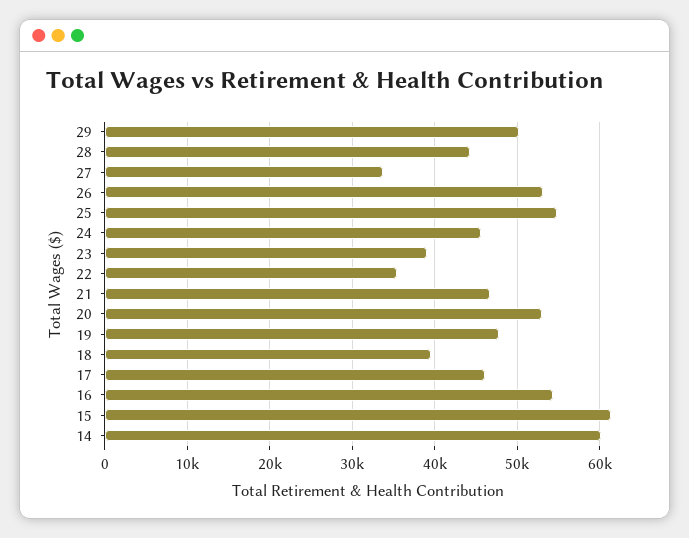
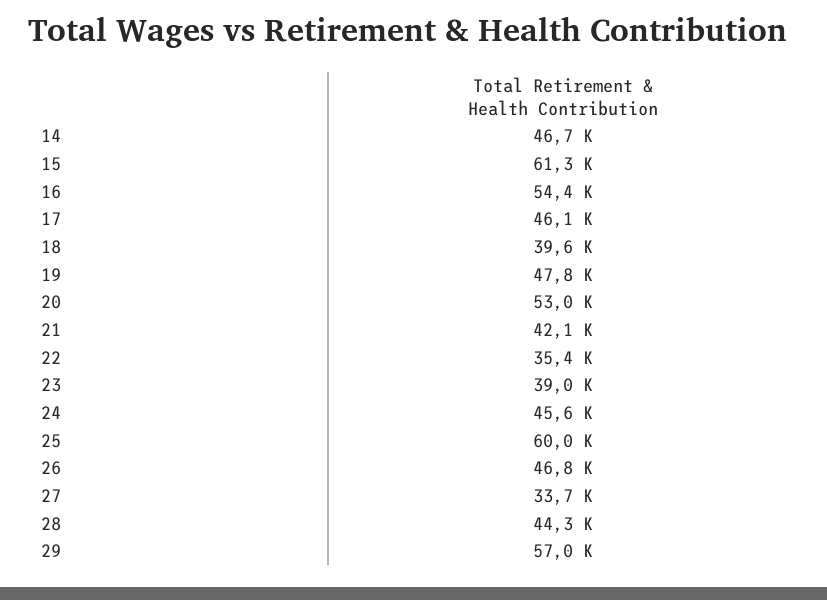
  {
-   "29": 50000,
+   "29": 57000,
    "28": 44300,
    "27": 33700,
-   "26": 53000,
+   "26": 46800,
-   "25": 55000,
+   "25": 60000,
    "24": 45600,
    "23": 39000,
    "22": 35400,
-   "21": 47000,
+   "21": 42100,
    "20": 53000,
    "19": 47800,
    "18": 39600,
    "17": 46100,
    "16": 54400,
    "15": 61300,
-   "14": 60000
+   "14": 46700
  }

